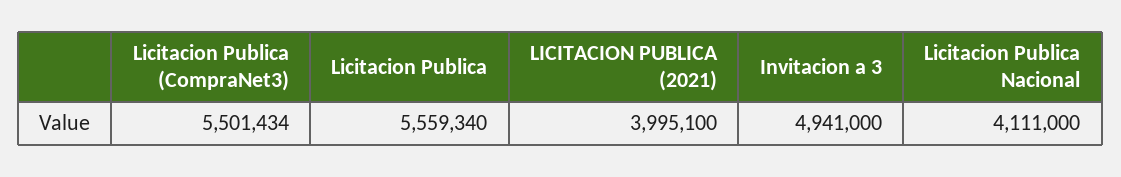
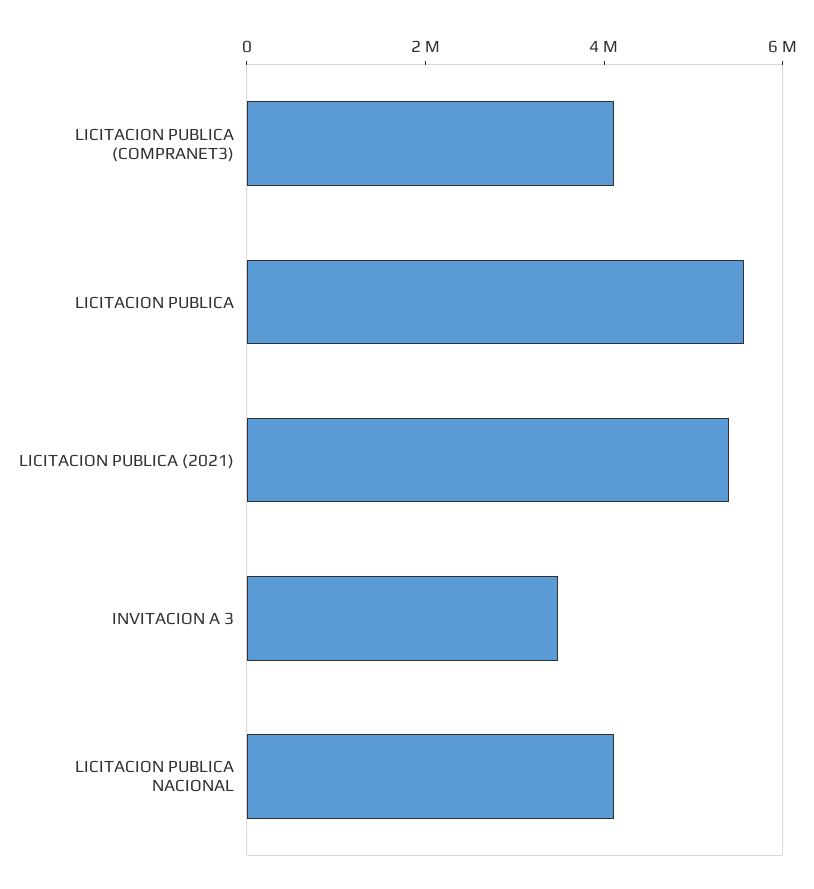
  {
-   "Licitacion Publica (CompraNet3)": 5501434,
+   "Licitacion Publica (CompraNet3)": 4000000,
    "Licitacion Publica": 5559340,
-   "LICITACION PUBLICA (2021)": 3995100,
+   "LICITACION PUBLICA (2021)": 5500000,
-   "Invitacion a 3": 4941000,
+   "Invitacion a 3": 3500000,
    "Licitacion Publica Nacional": 4111000
  }

